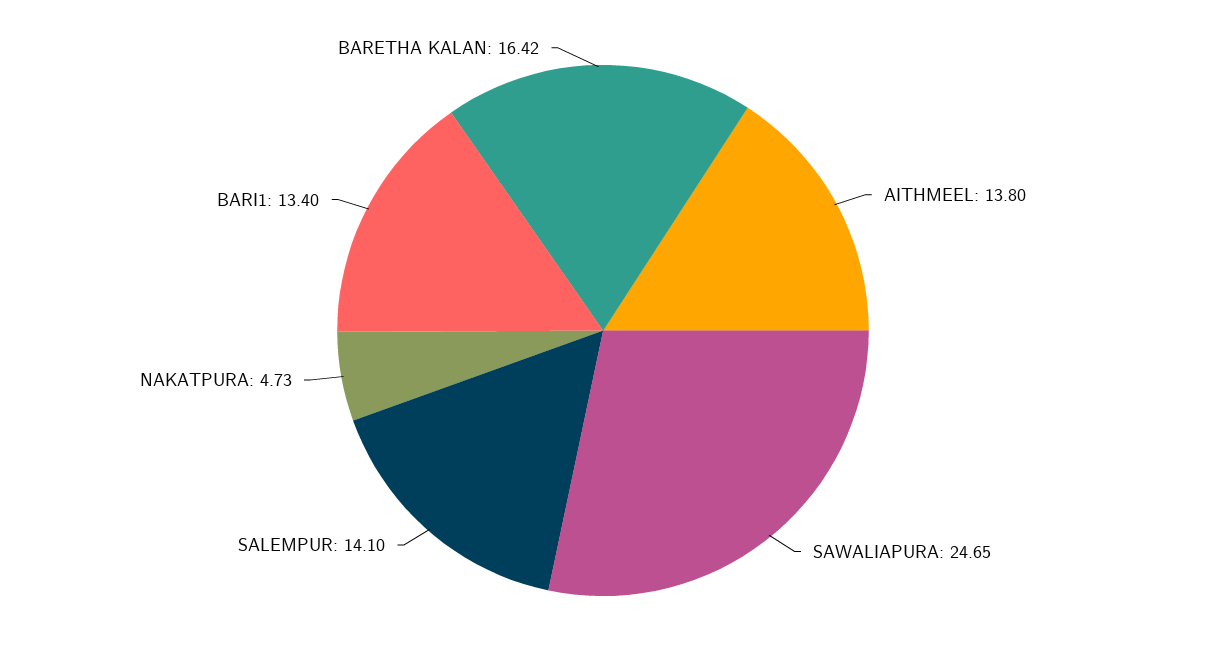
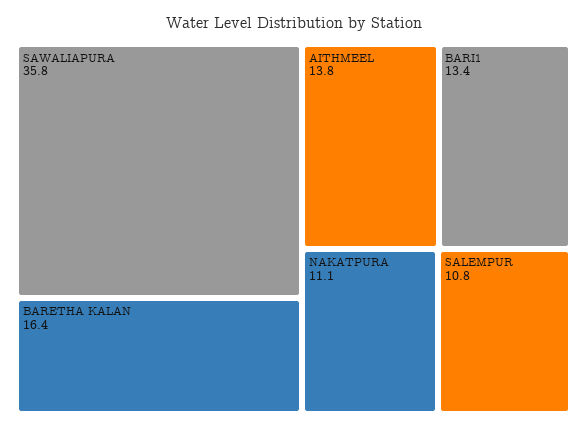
  {
    "AITHMEEL": 13.8,
-   "SAWALIAPURA": 24.65,
+   "SAWALIAPURA": 35.8,
-   "SALEMPUR": 14.1,
+   "SALEMPUR": 10.8,
-   "NAKATPURA": 4.73,
+   "NAKATPURA": 11.1,
    "BARI1": 13.4,
    "BARETHA KALAN": 16.42
  }

